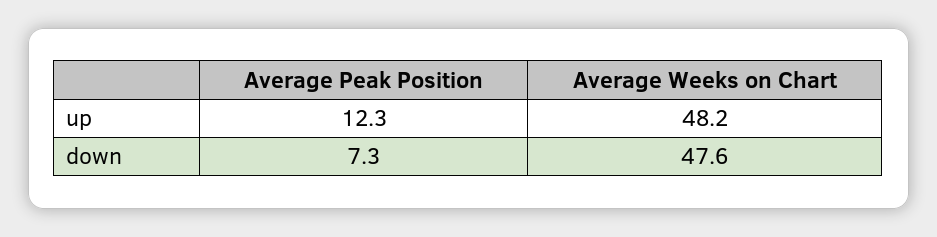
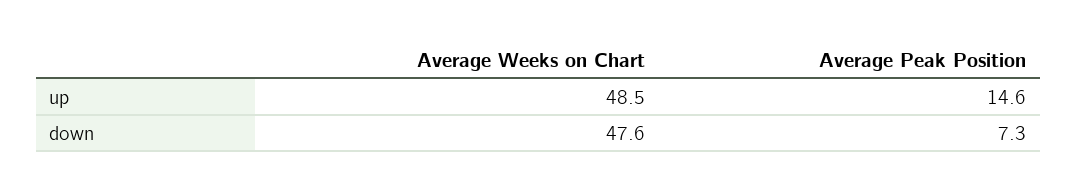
  {
    "Average Peak Position": {
-     "up": 12.3,
+     "up": 14.6,
      "down": 7.3
    },
    "Average Weeks on Chart": {
-     "up": 48.2,
+     "up": 48.5,
      "down": 47.6
    }
  }

